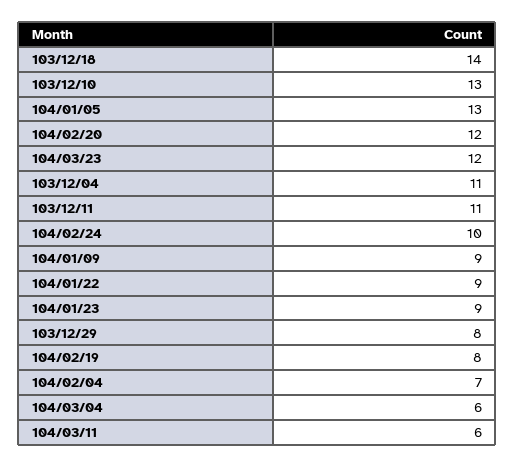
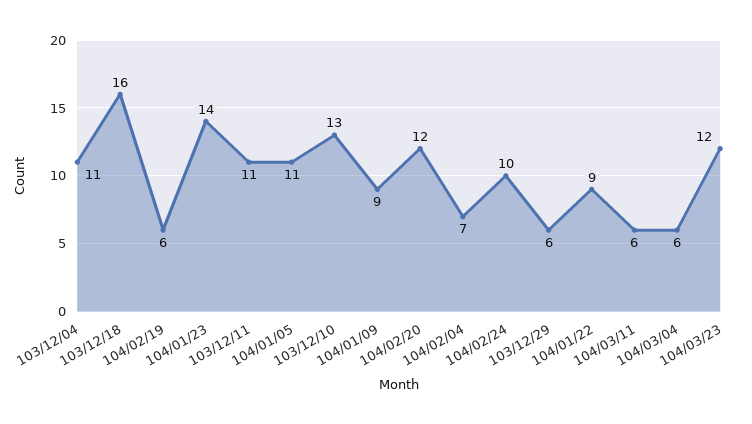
  {
-   "103/12/18": 14,
+   "103/12/18": 16,
    "103/12/10": 13,
-   "104/01/05": 13,
+   "104/01/05": 11,
    "104/02/20": 12,
    "104/03/23": 12,
    "103/12/04": 11,
    "103/12/11": 11,
    "104/02/24": 10,
    "104/01/09": 9,
    "104/01/22": 9,
-   "104/01/23": 9,
+   "104/01/23": 14,
-   "103/12/29": 8,
+   "103/12/29": 6,
-   "104/02/19": 8,
+   "104/02/19": 6,
    "104/02/04": 7,
    "104/03/04": 6,
    "104/03/11": 6
  }

